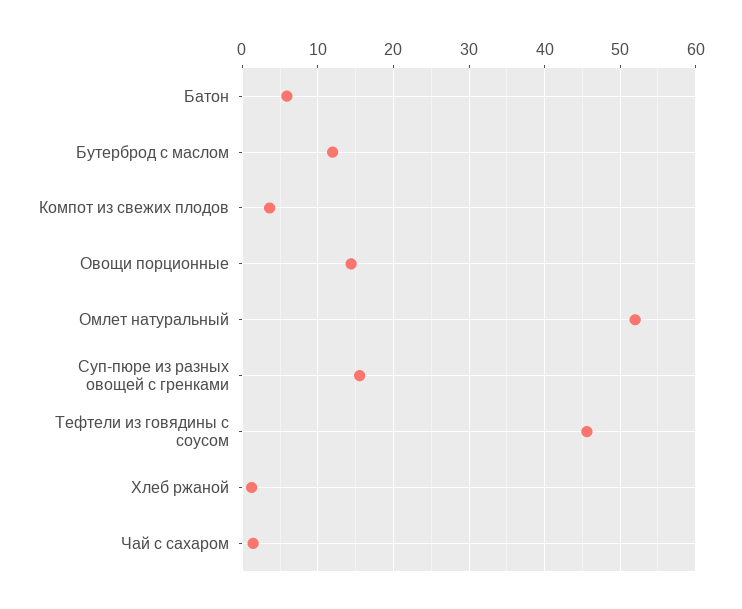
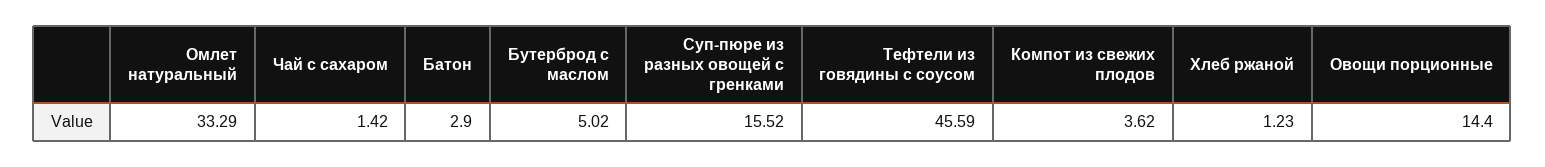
  {
-   "Батон": 6,
+   "Батон": 2.9,
-   "Бутерброд с маслом": 12,
+   "Бутерброд с маслом": 5.02,
    "Компот из свежих плодов": 3.62,
    "Овощи порционные": 14.4,
-   "Омлет натуральный": 52,
+   "Омлет натуральный": 33.29,
    "Суп-пюре из разных овощей с гренками": 15.52,
    "Тефтели из говядины с соусом": 45.59,
    "Хлеб ржаной": 1.23,
    "Чай с сахаром": 1.42
  }

